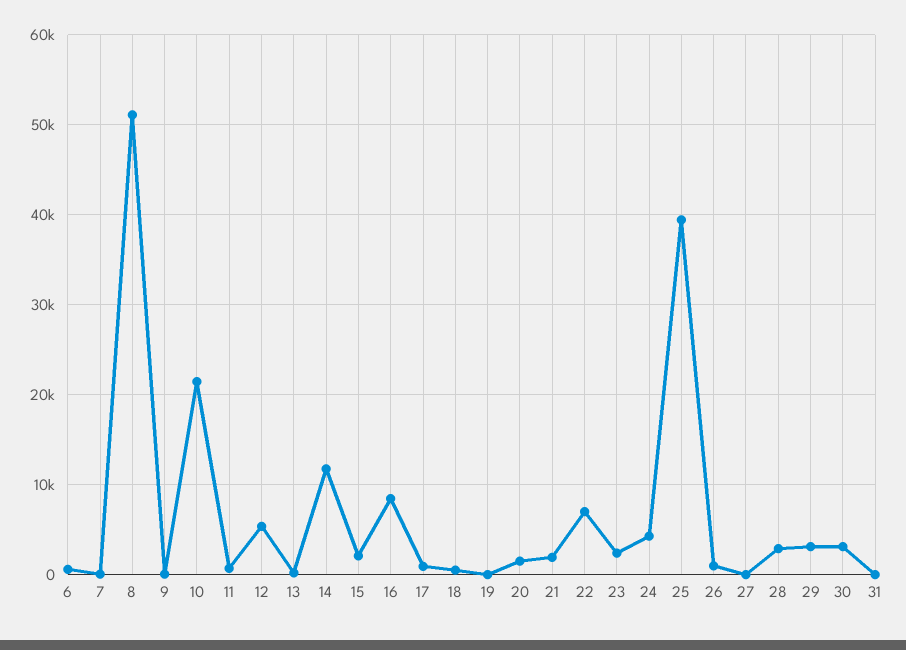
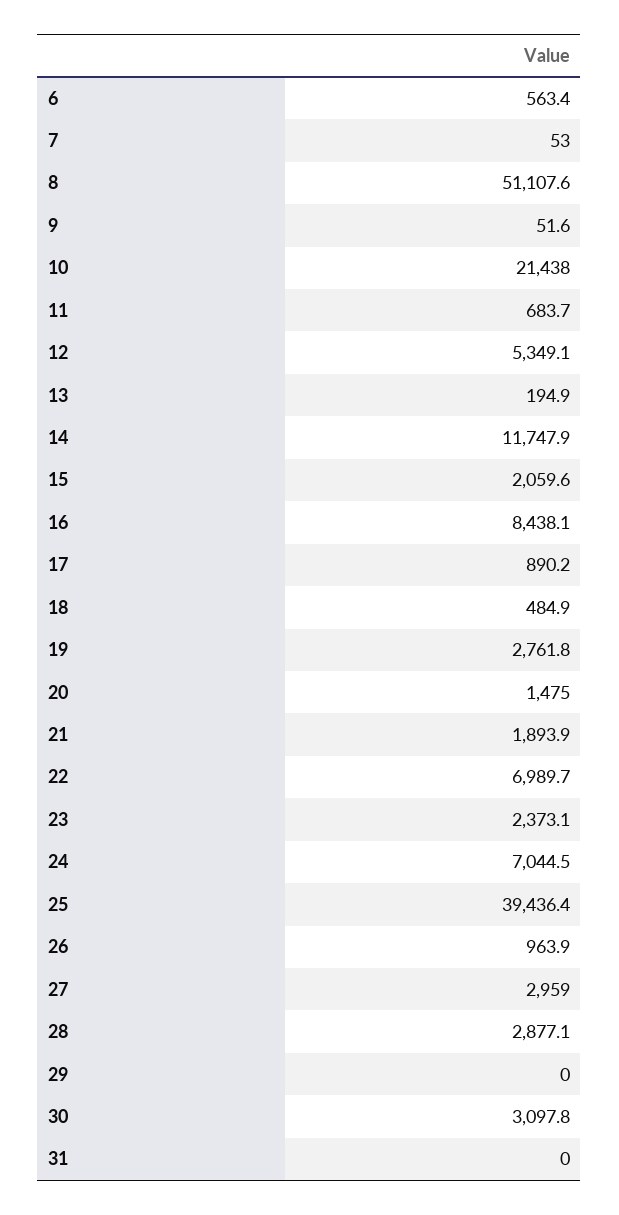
  {
    "6": 563.4,
    "7": 53,
    "8": 51107.6,
    "9": 51.6,
    "10": 21438,
    "11": 683.7,
    "12": 5349.1,
    "13": 194.9,
    "14": 11747.9,
    "15": 2059.6,
    "16": 8438.1,
    "17": 890.2,
    "18": 484.9,
-   "19": 0,
+   "19": 2761.8,
    "20": 1475,
    "21": 1893.9,
    "22": 6989.7,
    "23": 2373.1,
-   "24": 4000,
+   "24": 7044.5,
    "25": 39436.4,
    "26": 963.9,
-   "27": 0,
+   "27": 2959,
    "28": 2877.1,
-   "29": 3000,
+   "29": 0,
    "30": 3097.8,
    "31": 0
  }

